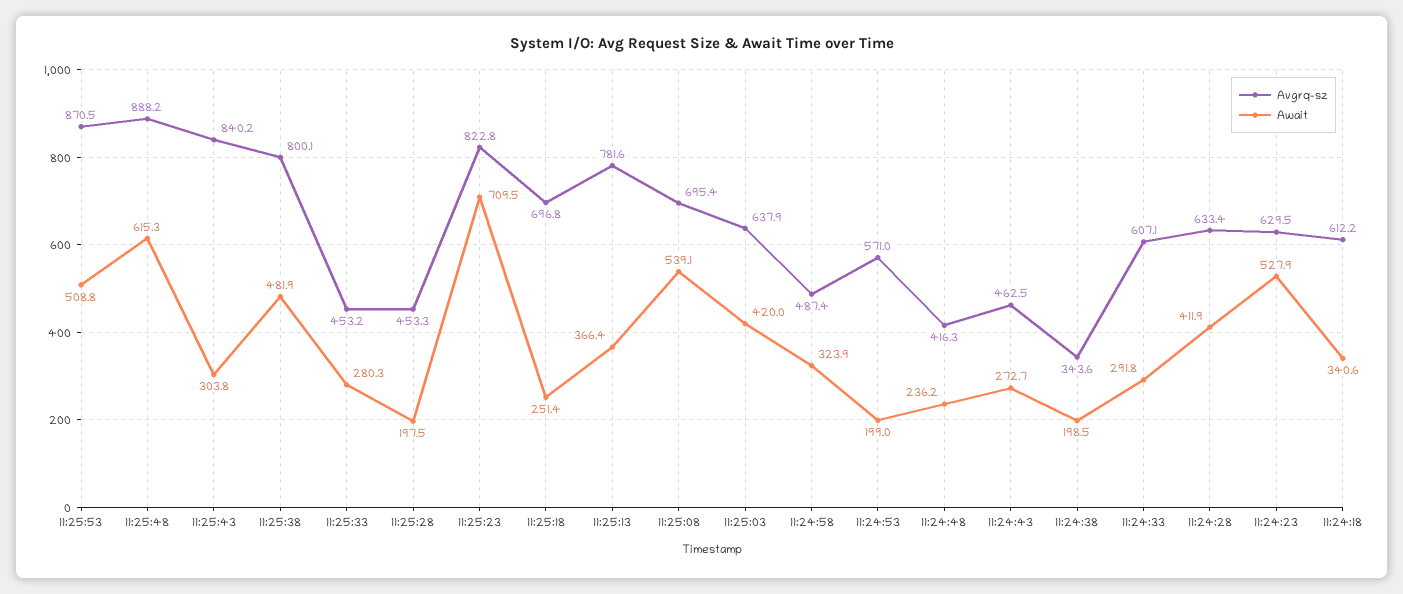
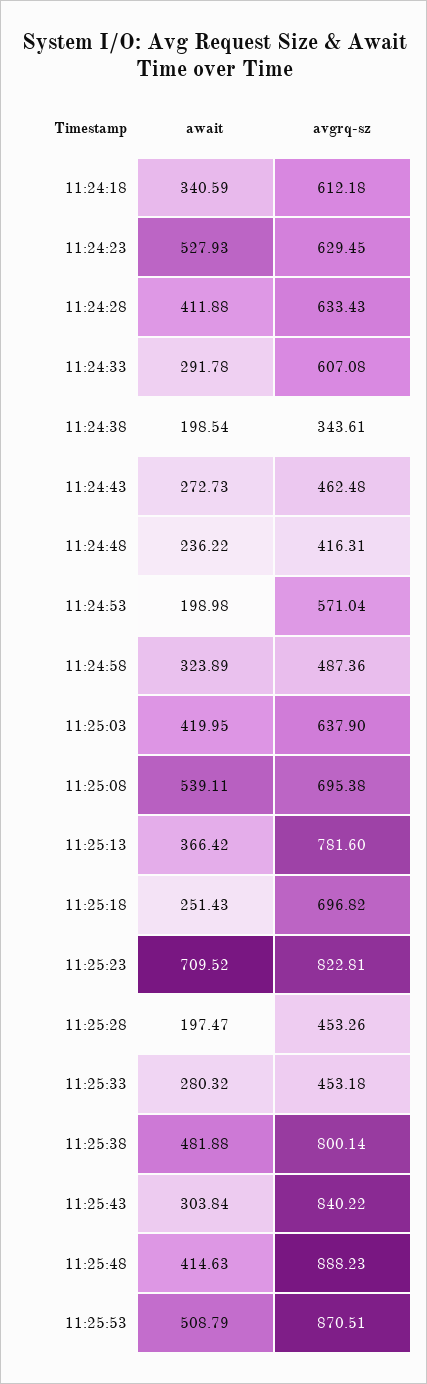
  {
    "Avgrq-sz": {
      "11:25:53": 870.51,
      "11:25:48": 888.23,
      "11:25:43": 840.22,
      "11:25:38": 800.14,
      "11:25:33": 453.18,
      "11:25:28": 453.26,
      "11:25:23": 822.81,
      "11:25:18": 696.82,
      "11:25:13": 781.6,
      "11:25:08": 695.38,
      "11:25:03": 637.9,
      "11:24:58": 487.36,
      "11:24:53": 571.04,
      "11:24:48": 416.31,
      "11:24:43": 462.48,
      "11:24:38": 343.61,
      "11:24:33": 607.08,
      "11:24:28": 633.43,
      "11:24:23": 629.45,
      "11:24:18": 612.18
    },
    "Await": {
      "11:25:53": 508.79,
-     "11:25:48": 615.3,
+     "11:25:48": 414.63,
      "11:25:43": 303.84,
      "11:25:38": 481.88,
      "11:25:33": 280.32,
      "11:25:28": 197.47,
      "11:25:23": 709.52,
      "11:25:18": 251.43,
      "11:25:13": 366.42,
      "11:25:08": 539.11,
      "11:25:03": 419.95,
      "11:24:58": 323.89,
      "11:24:53": 198.98,
      "11:24:48": 236.22,
      "11:24:43": 272.73,
      "11:24:38": 198.54,
      "11:24:33": 291.78,
      "11:24:28": 411.88,
      "11:24:23": 527.93,
      "11:24:18": 340.59
    }
  }

